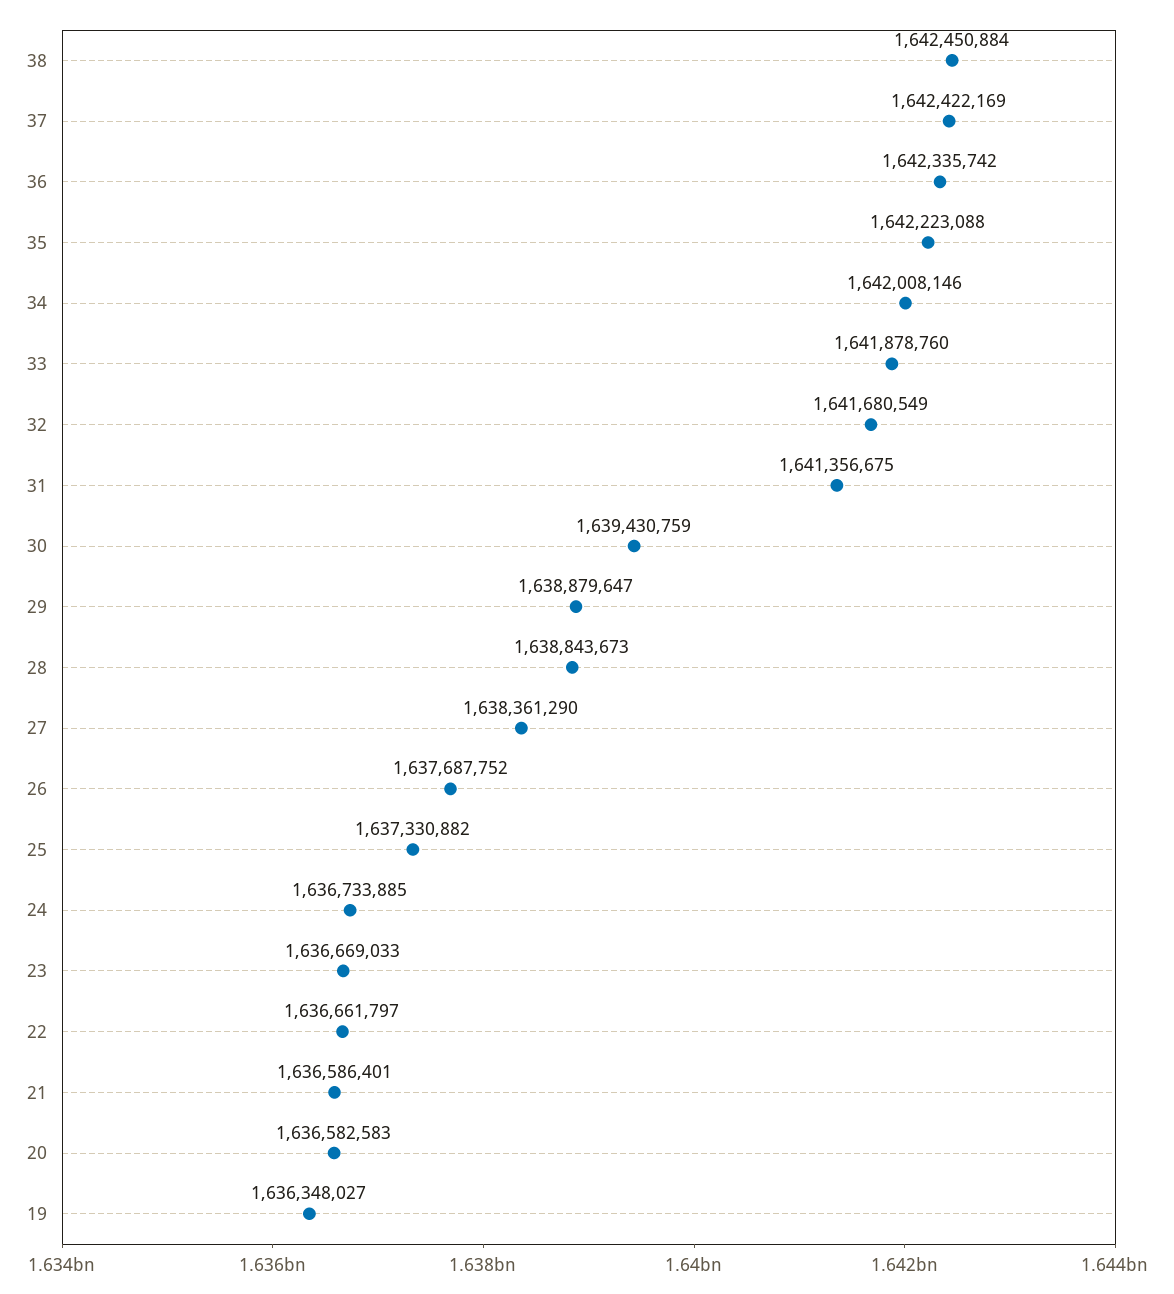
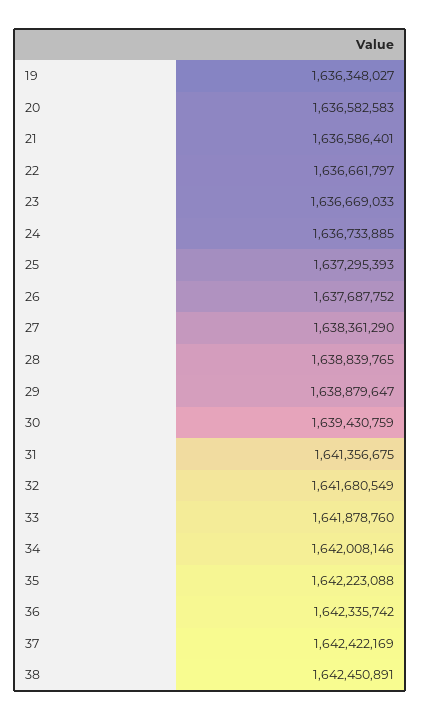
  {
-   "38": 1642450884,
+   "38": 1642450891,
    "37": 1642422169,
    "36": 1642335742,
    "35": 1642223088,
    "34": 1642008146,
    "33": 1641878760,
    "32": 1641680549,
    "31": 1641356675,
    "30": 1639430759,
    "29": 1638879647,
-   "28": 1638843673,
+   "28": 1638839765,
    "27": 1638361290,
    "26": 1637687752,
-   "25": 1637330882,
+   "25": 1637295393,
    "24": 1636733885,
    "23": 1636669033,
    "22": 1636661797,
    "21": 1636586401,
    "20": 1636582583,
    "19": 1636348027
  }

